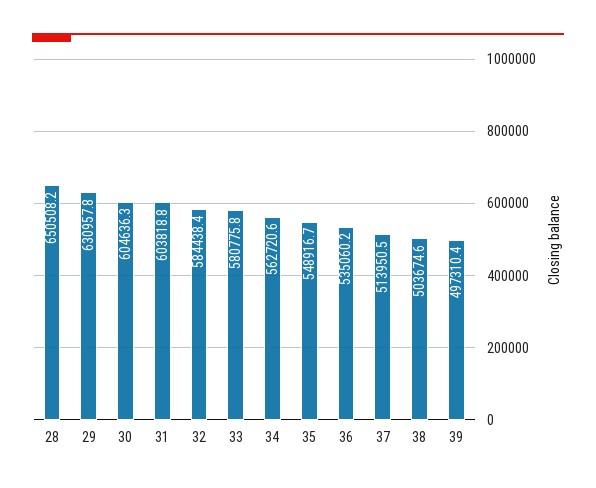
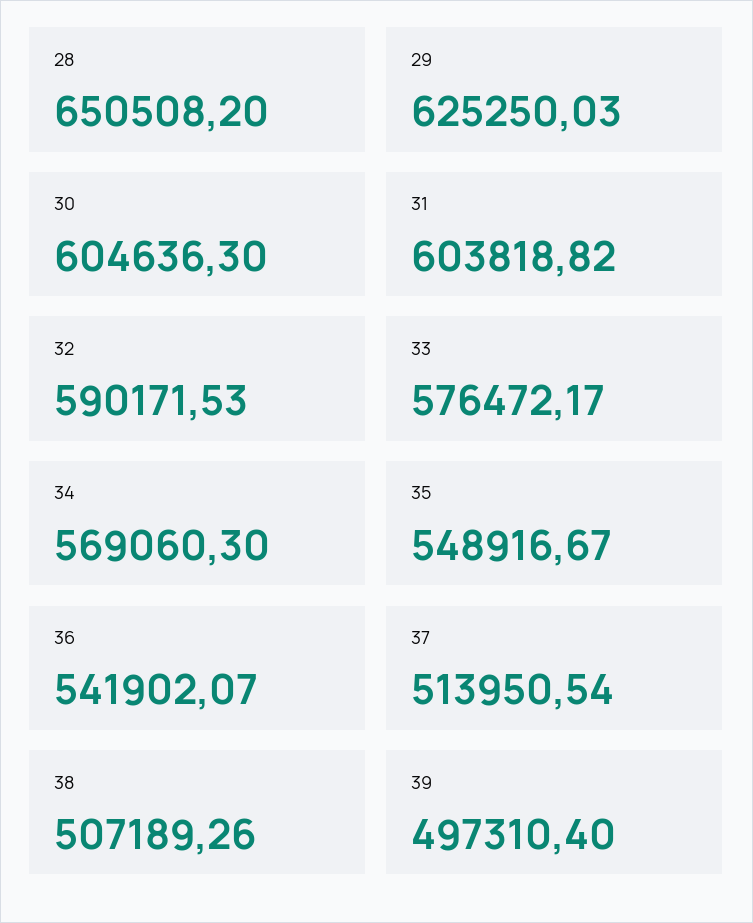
  {
    "28": 650508.2,
-   "29": 630957.8,
+   "29": 625250.03,
    "30": 604636.3,
    "31": 603818.82,
-   "32": 584438.4,
+   "32": 590171.53,
-   "33": 580775.8,
+   "33": 576472.17,
-   "34": 562720.6,
+   "34": 569060.3,
    "35": 548916.67,
-   "36": 535060.2,
+   "36": 541902.07,
    "37": 513950.54,
-   "38": 503674.6,
+   "38": 507189.26,
    "39": 497310.4
  }

